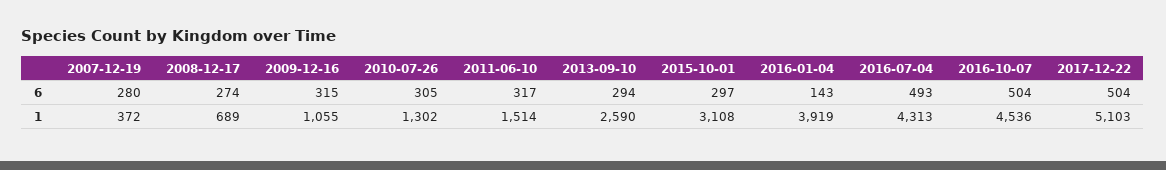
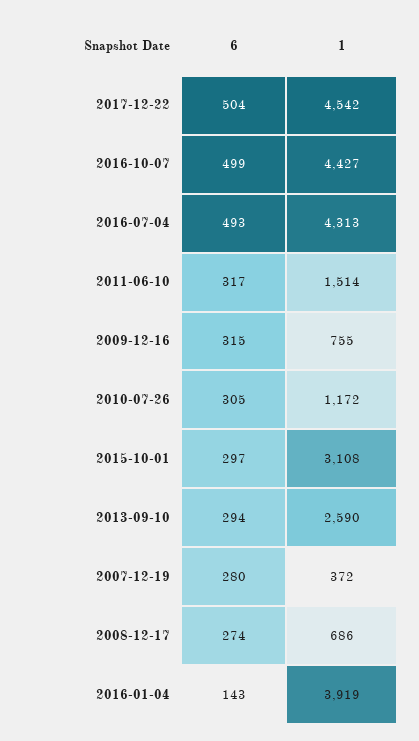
  {
    "2007-12-19": {
      "6": 280,
      "1": 372
    },
    "2008-12-17": {
      "6": 274,
-     "1": 689
+     "1": 686
    },
    "2009-12-16": {
      "6": 315,
-     "1": 1055
+     "1": 755
    },
    "2010-07-26": {
      "6": 305,
-     "1": 1302
+     "1": 1172
    },
    "2011-06-10": {
      "6": 317,
      "1": 1514
    },
    "2013-09-10": {
      "6": 294,
      "1": 2590
    },
    "2015-10-01": {
      "6": 297,
      "1": 3108
    },
    "2016-01-04": {
      "6": 143,
      "1": 3919
    },
    "2016-07-04": {
      "6": 493,
      "1": 4313
    },
    "2016-10-07": {
-     "6": 504,
+     "6": 499,
-     "1": 4536
+     "1": 4427
    },
    "2017-12-22": {
      "6": 504,
-     "1": 5103
+     "1": 4542
    }
  }

